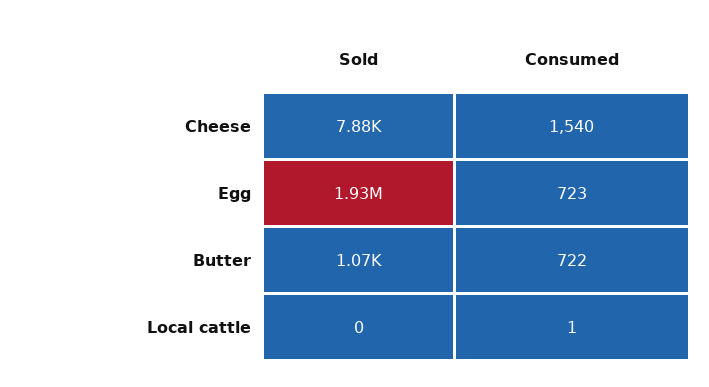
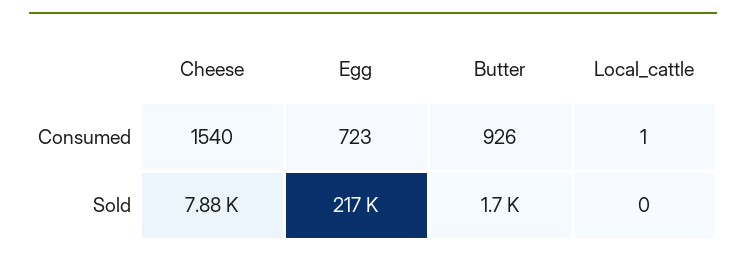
  {
    "Sold": {
      "Cheese": 7880,
-     "Egg": 1930000,
+     "Egg": 217000,
-     "Butter": 1070,
+     "Butter": 1700,
      "Local cattle": 0
    },
    "Consumed": {
      "Cheese": 1540,
      "Egg": 723,
-     "Butter": 722,
+     "Butter": 926,
      "Local cattle": 1
    }
  }

